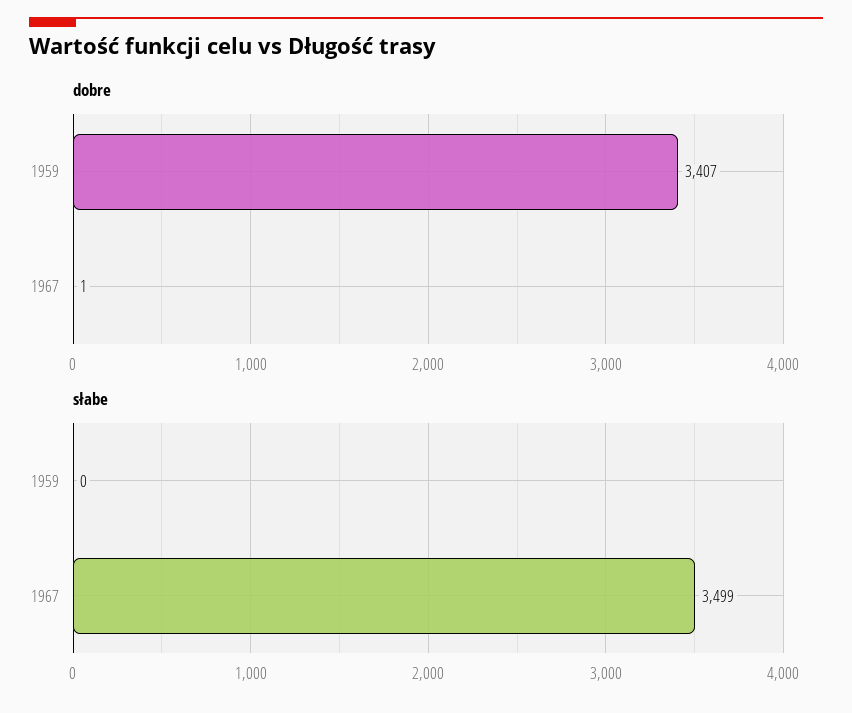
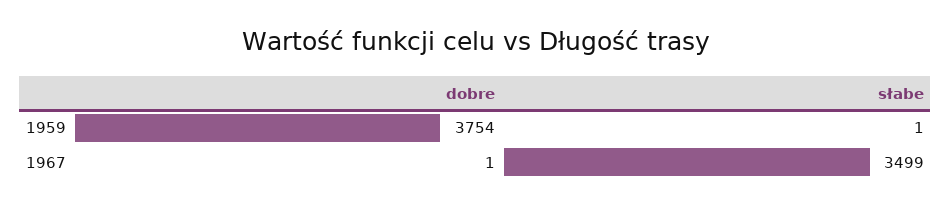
  {
    "dobre": {
-     "1959": 3407,
+     "1959": 3754,
      "1967": 1
    },
    "słabe": {
-     "1959": 0,
+     "1959": 1,
      "1967": 3499
    }
  }

